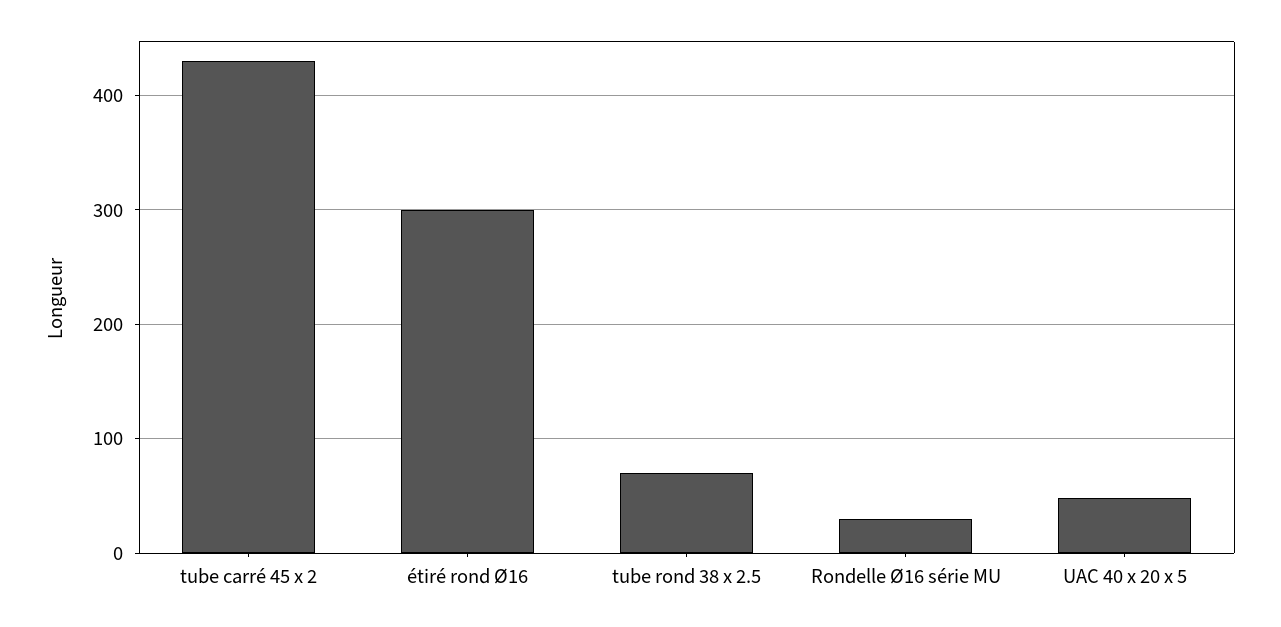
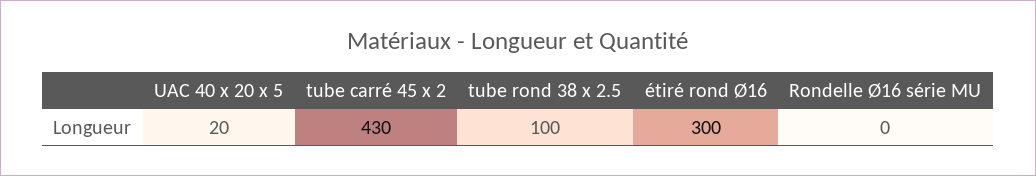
  {
    "tube carré 45 x 2": 430,
    "étiré rond Ø16": 300,
-   "tube rond 38 x 2.5": 70,
+   "tube rond 38 x 2.5": 100,
-   "Rondelle Ø16 série MU": 30,
+   "Rondelle Ø16 série MU": 0,
-   "UAC 40 x 20 x 5": 50
+   "UAC 40 x 20 x 5": 20
  }

